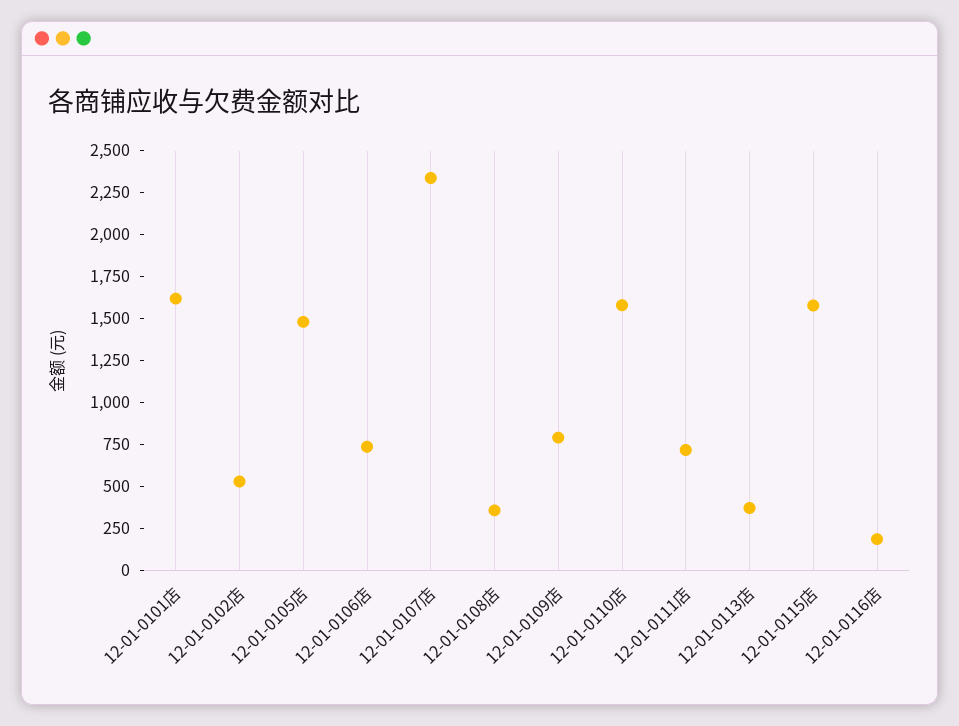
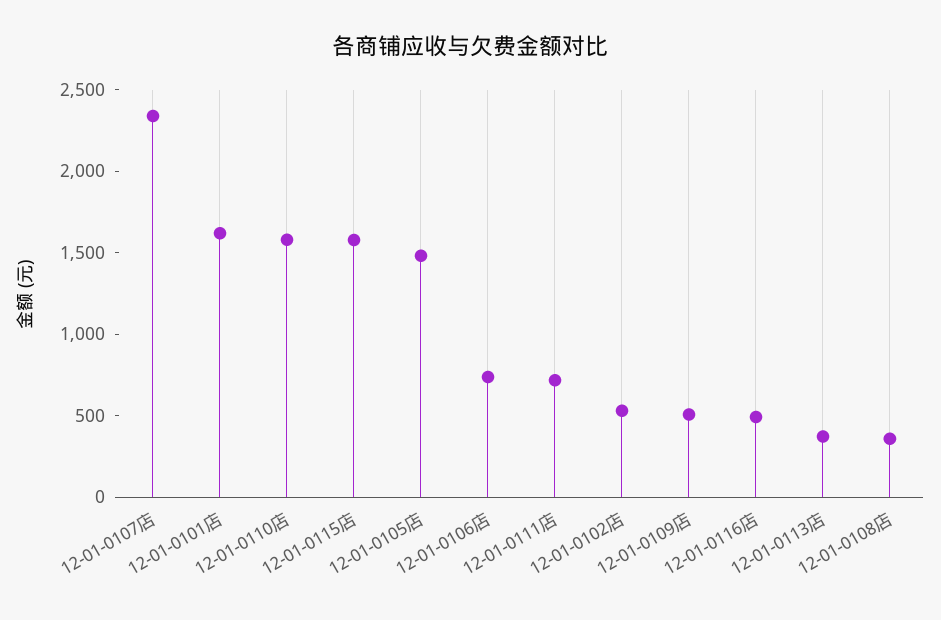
  {
    "12-01-0101店": 1600,
    "12-01-0102店": 550,
    "12-01-0105店": 1500,
    "12-01-0106店": 750,
    "12-01-0107店": 2350,
    "12-01-0108店": 350,
-   "12-01-0109店": 800,
+   "12-01-0109店": 500,
    "12-01-0110店": 1600,
    "12-01-0111店": 700,
    "12-01-0113店": 350,
    "12-01-0115店": 1600,
-   "12-01-0116店": 200
+   "12-01-0116店": 500
  }

